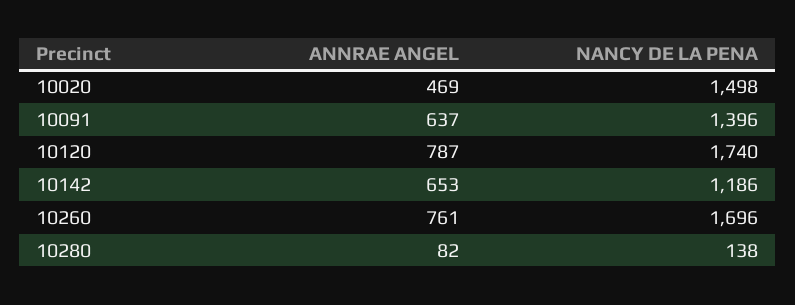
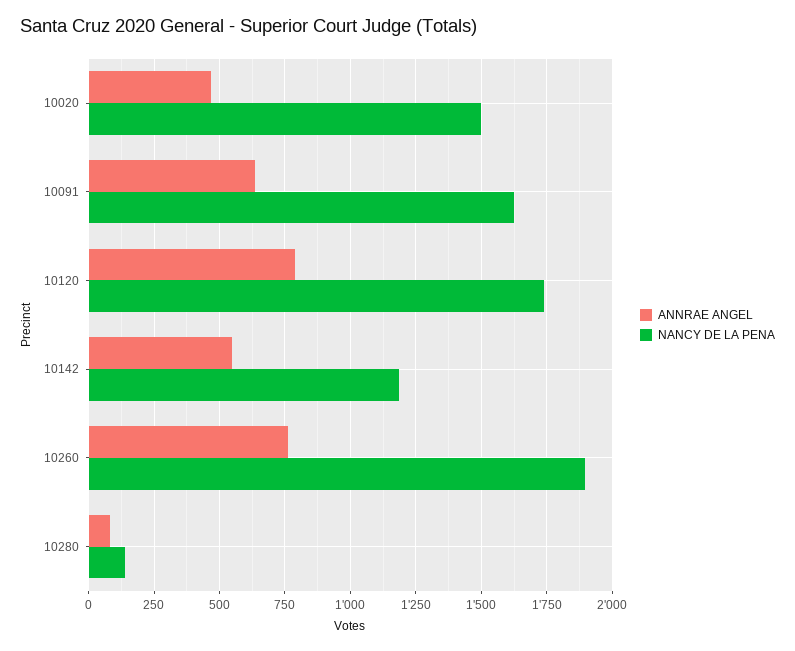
  {
    "ANNRAE ANGEL": {
      "10020": 469,
      "10091": 637,
      "10120": 787,
-     "10142": 653,
+     "10142": 550,
      "10260": 761,
      "10280": 82
    },
    "NANCY DE LA PENA": {
      "10020": 1498,
-     "10091": 1396,
+     "10091": 1625,
      "10120": 1740,
      "10142": 1186,
-     "10260": 1696,
+     "10260": 1900,
      "10280": 138
    }
  }

